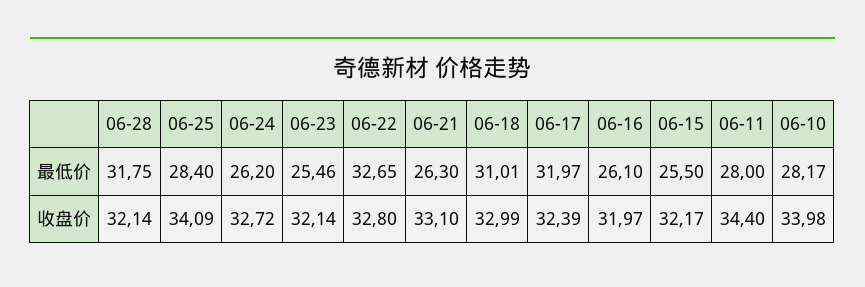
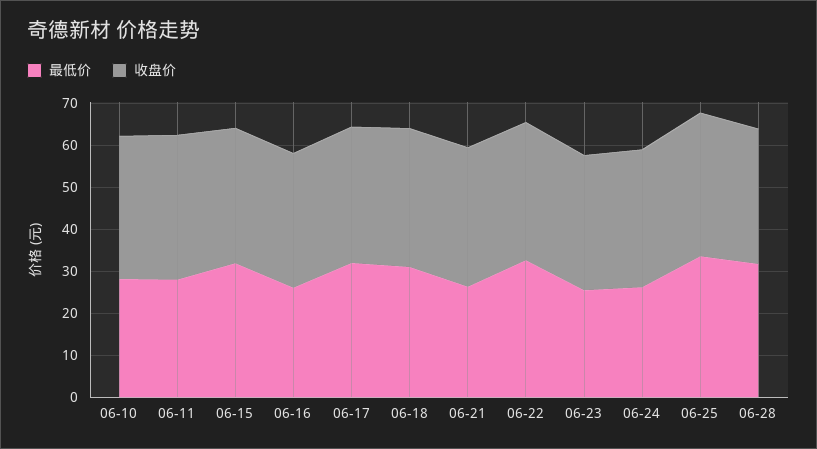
  {
    "最低价": {
      "06-28": 31.75,
-     "06-25": 28.4,
+     "06-25": 34,
      "06-24": 26.2,
      "06-23": 25.46,
      "06-22": 32.65,
      "06-21": 26.3,
      "06-18": 31.01,
      "06-17": 31.97,
      "06-16": 26.1,
-     "06-15": 25.5,
+     "06-15": 32,
      "06-11": 28,
      "06-10": 28.17
    },
    "收盘价": {
      "06-28": 32.14,
      "06-25": 34.09,
      "06-24": 32.72,
      "06-23": 32.14,
      "06-22": 32.8,
      "06-21": 33.1,
      "06-18": 32.99,
      "06-17": 32.39,
      "06-16": 31.97,
      "06-15": 32.17,
      "06-11": 34.4,
      "06-10": 33.98
    }
  }

